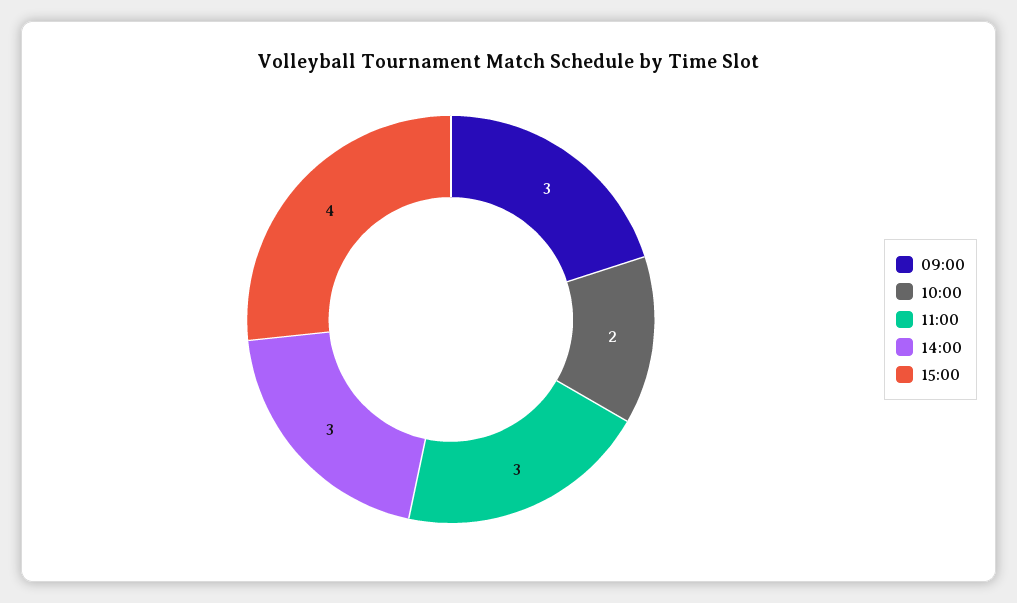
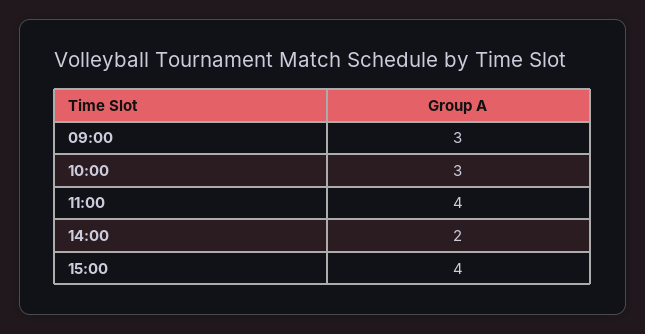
  {
    "09:00": 3,
-   "10:00": 2,
+   "10:00": 3,
-   "11:00": 3,
+   "11:00": 4,
-   "14:00": 3,
+   "14:00": 2,
    "15:00": 4
  }

